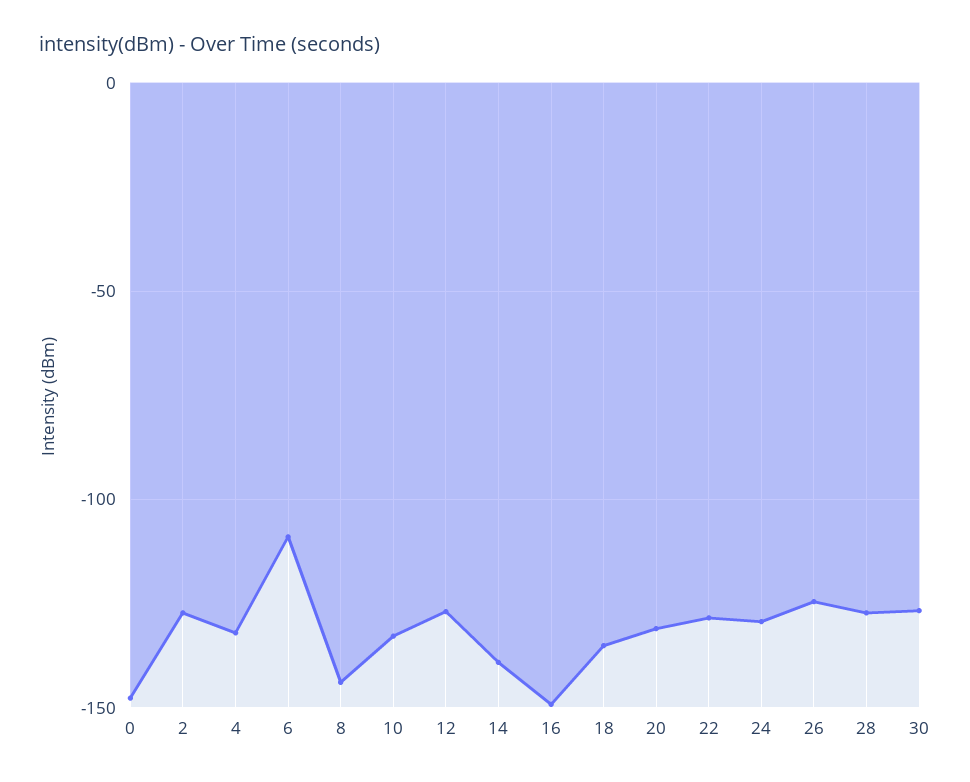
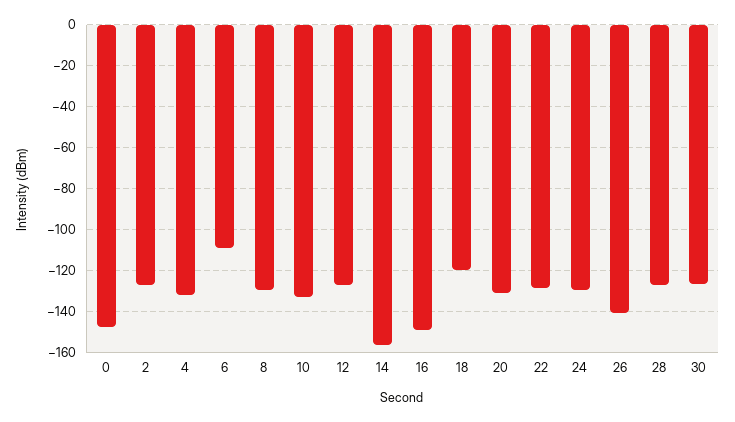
  {
    "0": -150,
    "2": -125,
    "4": -130,
    "6": -110,
-   "8": -145,
+   "8": -130,
    "10": -135,
    "12": -125,
-   "14": -140,
+   "14": -155,
    "16": -150,
-   "18": -135,
+   "18": -120,
    "20": -130,
    "22": -130,
    "24": -130,
-   "26": -125,
+   "26": -140,
    "28": -125,
    "30": -125
  }

